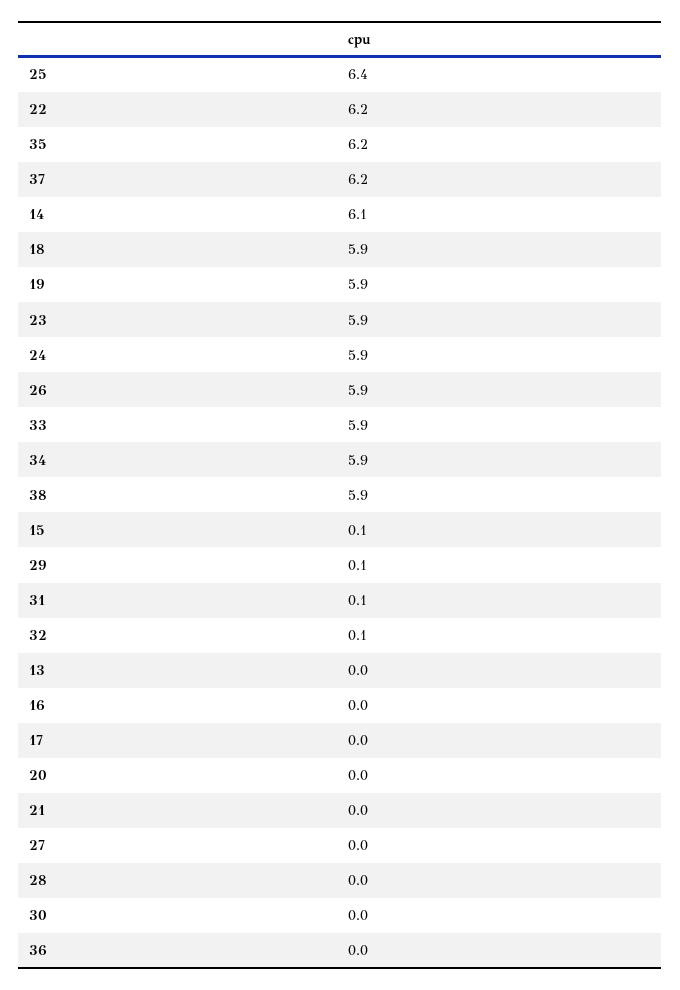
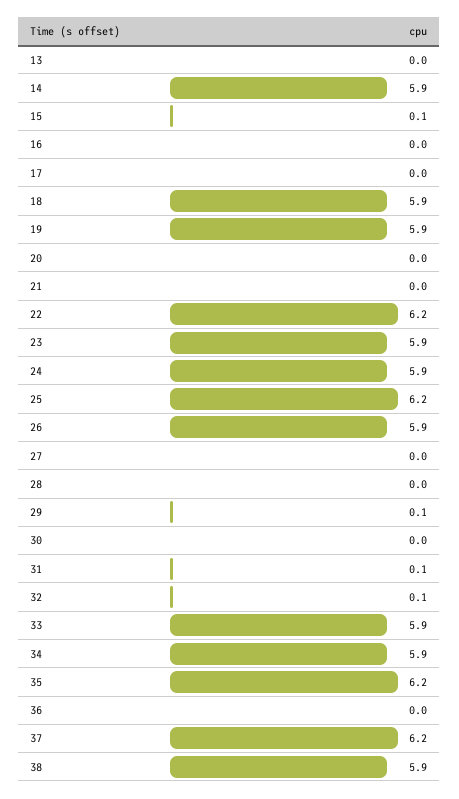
  {
-   "25": 6.4,
+   "25": 6.2,
    "22": 6.2,
    "35": 6.2,
    "37": 6.2,
-   "14": 6.1,
+   "14": 5.9,
    "18": 5.9,
    "19": 5.9,
    "23": 5.9,
    "24": 5.9,
    "26": 5.9,
    "33": 5.9,
    "34": 5.9,
    "38": 5.9,
    "15": 0.1,
    "29": 0.1,
    "31": 0.1,
    "32": 0.1,
    "13": 0,
    "16": 0,
    "17": 0,
    "20": 0,
    "21": 0,
    "27": 0,
    "28": 0,
    "30": 0,
    "36": 0
  }

